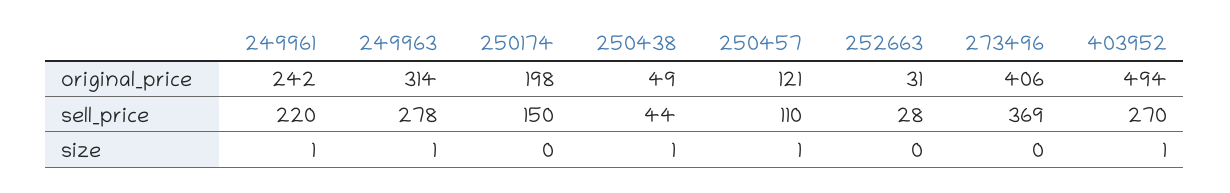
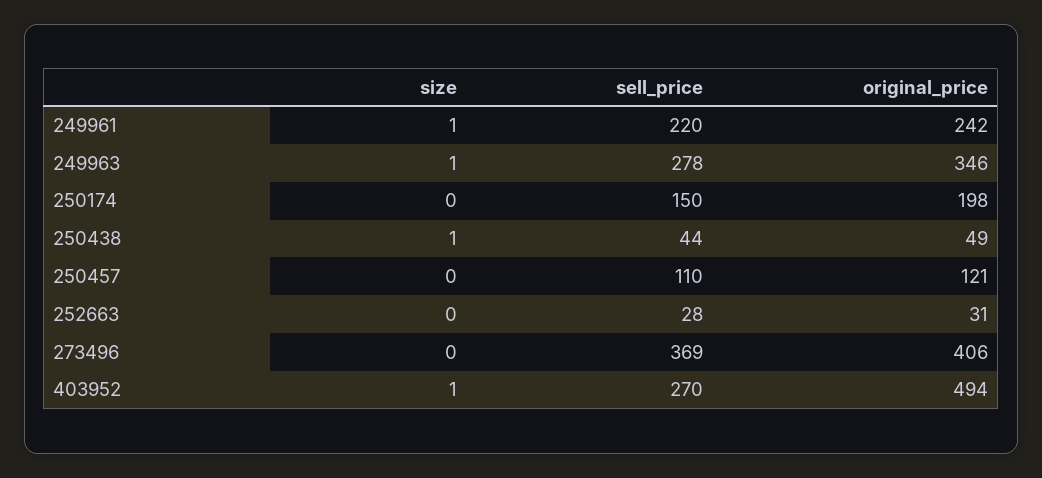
  {
    "249961": {
      "original_price": 242,
      "sell_price": 220,
      "size": 1
    },
    "249963": {
-     "original_price": 314,
+     "original_price": 346,
      "sell_price": 278,
      "size": 1
    },
    "250174": {
      "original_price": 198,
      "sell_price": 150,
      "size": 0
    },
    "250438": {
      "original_price": 49,
      "sell_price": 44,
      "size": 1
    },
    "250457": {
      "original_price": 121,
      "sell_price": 110,
-     "size": 1
+     "size": 0
    },
    "252663": {
      "original_price": 31,
      "sell_price": 28,
      "size": 0
    },
    "273496": {
      "original_price": 406,
      "sell_price": 369,
      "size": 0
    },
    "403952": {
      "original_price": 494,
      "sell_price": 270,
      "size": 1
    }
  }

